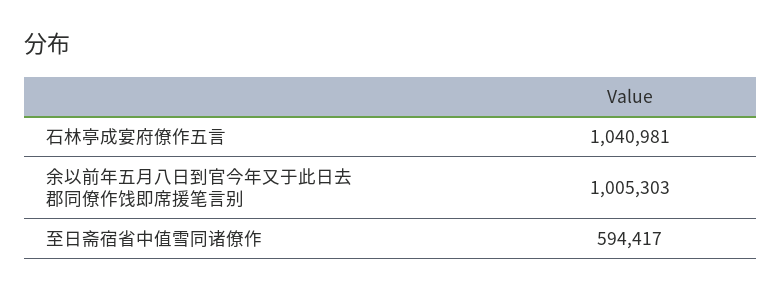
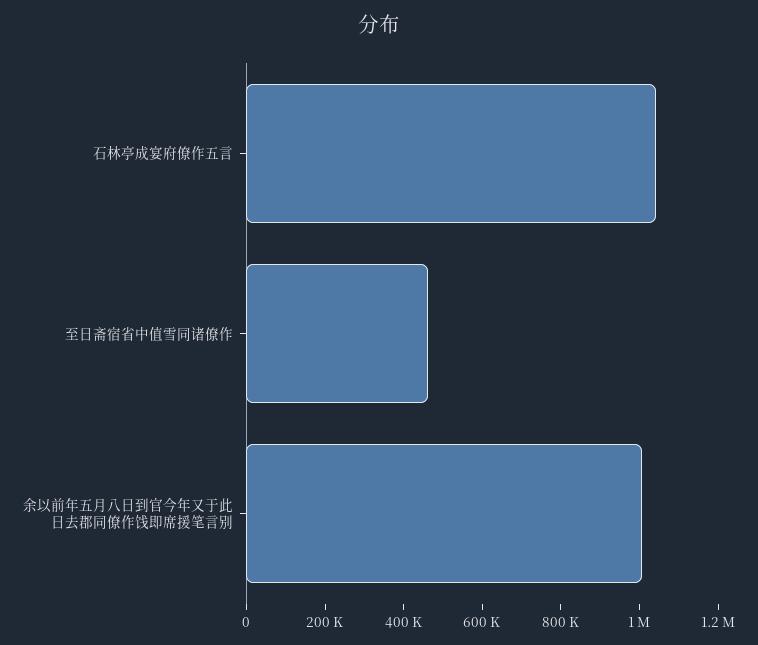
  {
    "石林亭成宴府僚作五言": 1040981,
    "余以前年五月八日到官今年又于此日去郡同僚作饯即席援笔言别": 1005303,
-   "至日斋宿省中值雪同诸僚作": 594417
+   "至日斋宿省中值雪同诸僚作": 450000
  }

